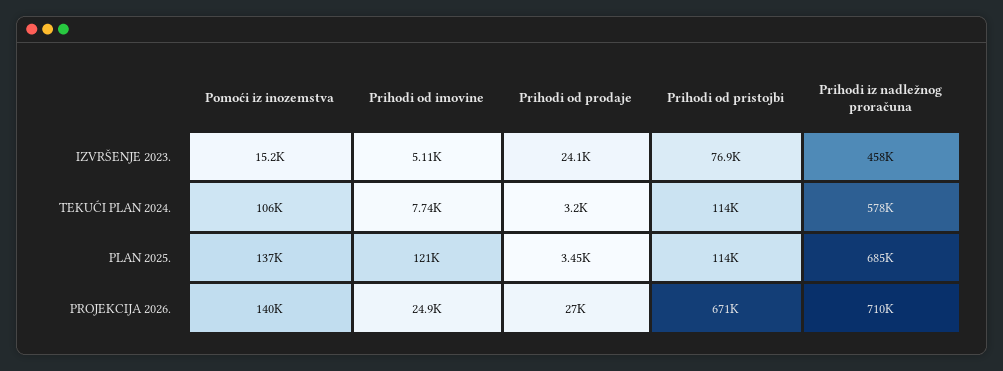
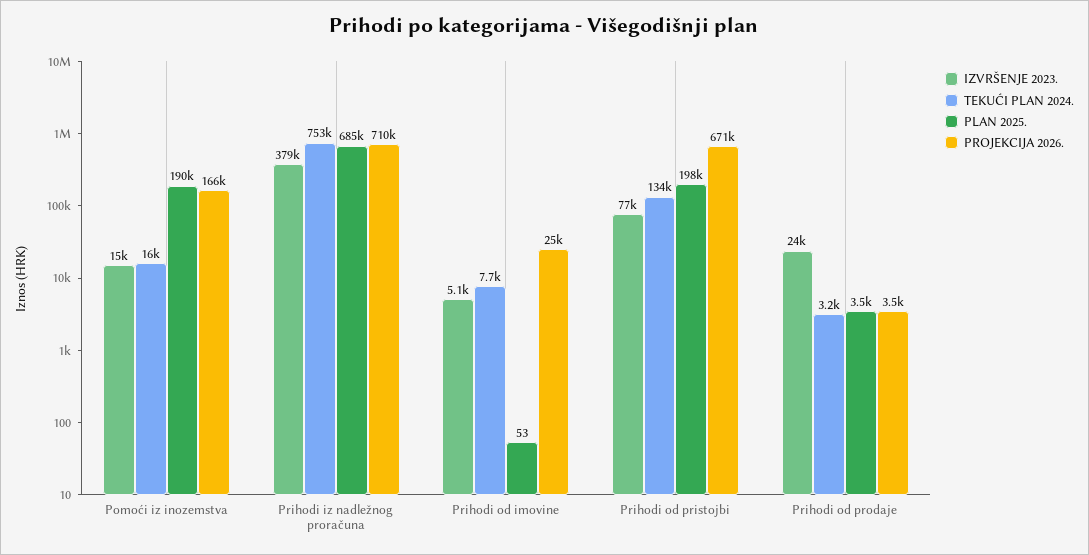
  {
    "IZVRŠENJE 2023.": {
      "Pomoći iz inozemstva": 15200,
      "Prihodi od imovine": 5110,
      "Prihodi od prodaje": 24100,
      "Prihodi od pristojbi": 76900,
-     "Prihodi iz nadležnog proračuna": 458000
+     "Prihodi iz nadležnog proračuna": 379000
    },
    "TEKUĆI PLAN 2024.": {
-     "Pomoći iz inozemstva": 106000,
+     "Pomoći iz inozemstva": 16000,
      "Prihodi od imovine": 7740,
      "Prihodi od prodaje": 3200,
-     "Prihodi od pristojbi": 114000,
+     "Prihodi od pristojbi": 134000,
-     "Prihodi iz nadležnog proračuna": 578000
+     "Prihodi iz nadležnog proračuna": 753000
    },
    "PLAN 2025.": {
-     "Pomoći iz inozemstva": 137000,
+     "Pomoći iz inozemstva": 190000,
-     "Prihodi od imovine": 121000,
+     "Prihodi od imovine": 53,
      "Prihodi od prodaje": 3450,
-     "Prihodi od pristojbi": 114000,
+     "Prihodi od pristojbi": 198000,
      "Prihodi iz nadležnog proračuna": 685000
    },
    "PROJEKCIJA 2026.": {
-     "Pomoći iz inozemstva": 140000,
+     "Pomoći iz inozemstva": 166000,
      "Prihodi od imovine": 24900,
-     "Prihodi od prodaje": 27000,
+     "Prihodi od prodaje": 3500,
      "Prihodi od pristojbi": 671000,
      "Prihodi iz nadležnog proračuna": 710000
    }
  }

